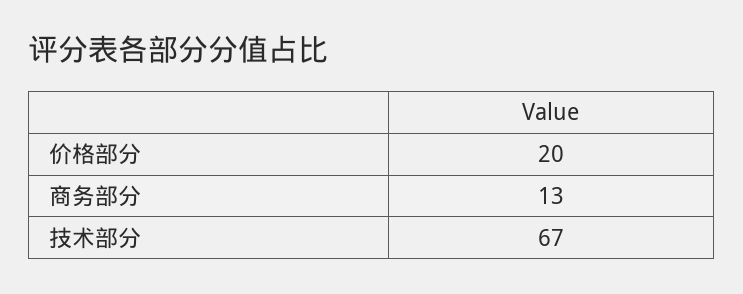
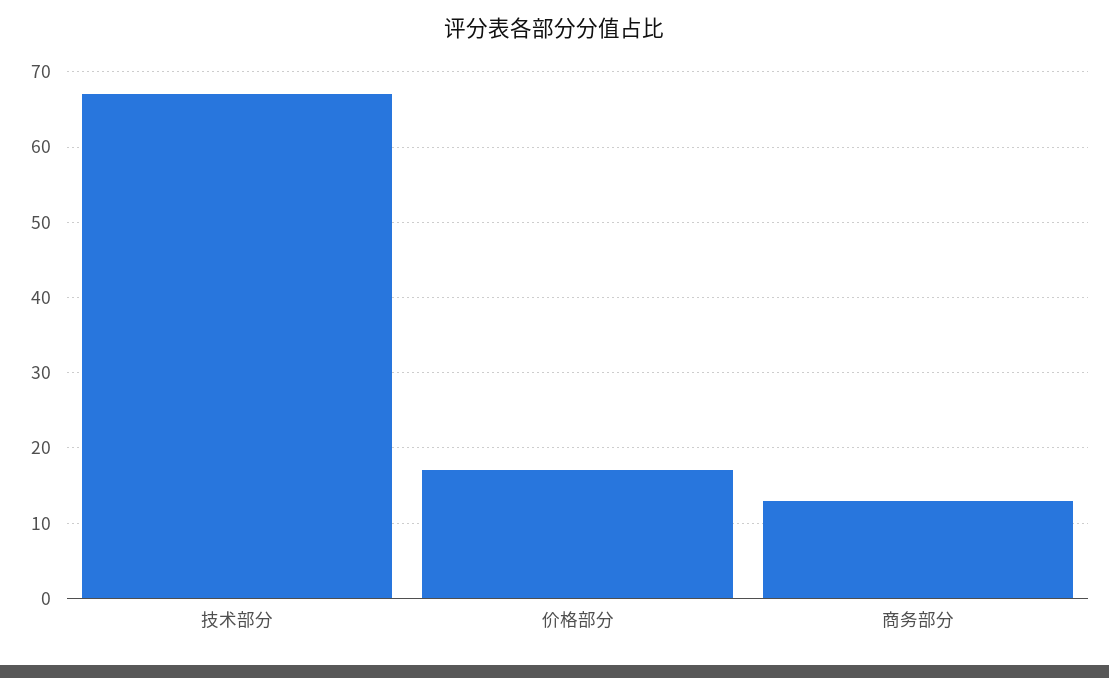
  {
-   "价格部分": 20,
+   "价格部分": 17,
    "商务部分": 13,
    "技术部分": 67
  }

